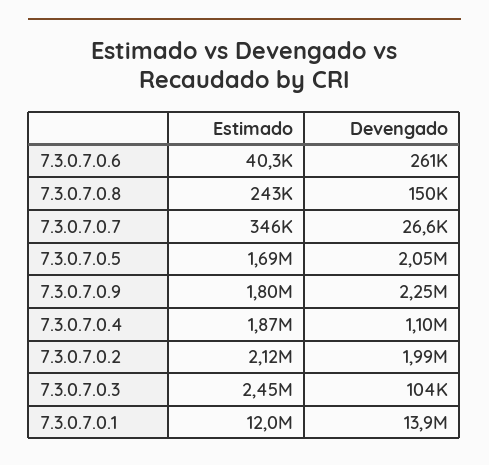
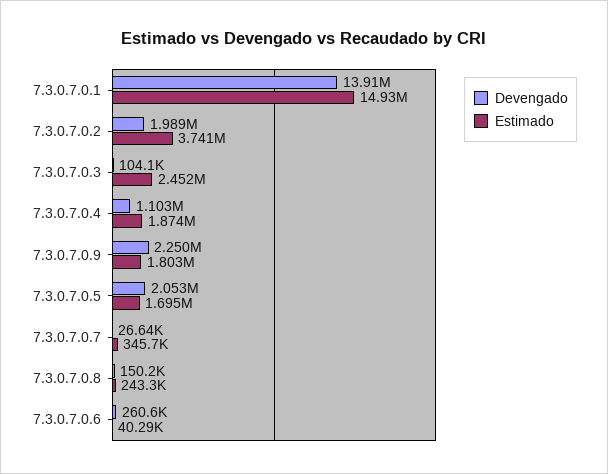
  {
    "Estimado": {
      "7.3.0.7.0.6": 40290,
      "7.3.0.7.0.8": 243300,
      "7.3.0.7.0.7": 345700,
      "7.3.0.7.0.5": 1695000,
      "7.3.0.7.0.9": 1803000,
      "7.3.0.7.0.4": 1874000,
-     "7.3.0.7.0.2": 2120000,
+     "7.3.0.7.0.2": 3741000,
      "7.3.0.7.0.3": 2452000,
-     "7.3.0.7.0.1": 12000000
+     "7.3.0.7.0.1": 14930000
    },
    "Devengado": {
      "7.3.0.7.0.6": 260600,
      "7.3.0.7.0.8": 150200,
      "7.3.0.7.0.7": 26640,
      "7.3.0.7.0.5": 2053000,
      "7.3.0.7.0.9": 2250000,
      "7.3.0.7.0.4": 1103000,
      "7.3.0.7.0.2": 1989000,
      "7.3.0.7.0.3": 104100,
      "7.3.0.7.0.1": 13910000
    }
  }

